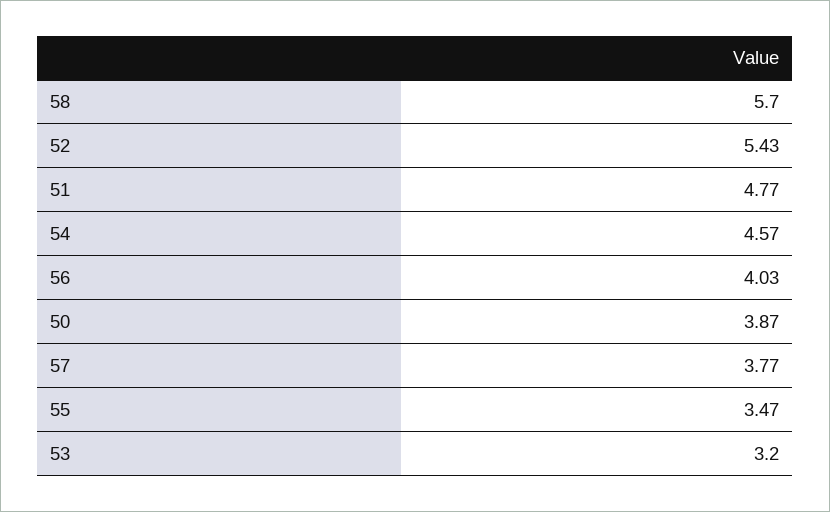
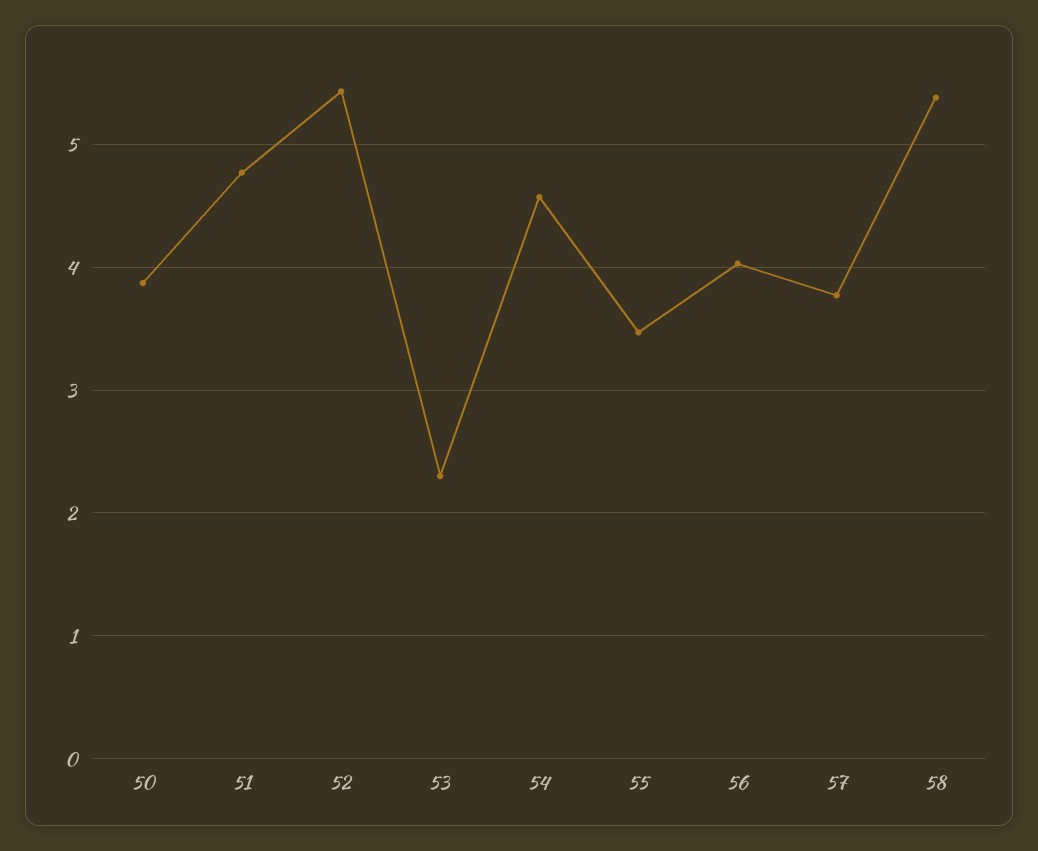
  {
-   "58": 5.7,
+   "58": 5.4,
    "52": 5.43,
    "51": 4.77,
    "54": 4.57,
    "56": 4.03,
    "50": 3.87,
    "57": 3.77,
    "55": 3.47,
-   "53": 3.2
+   "53": 2.3
  }

